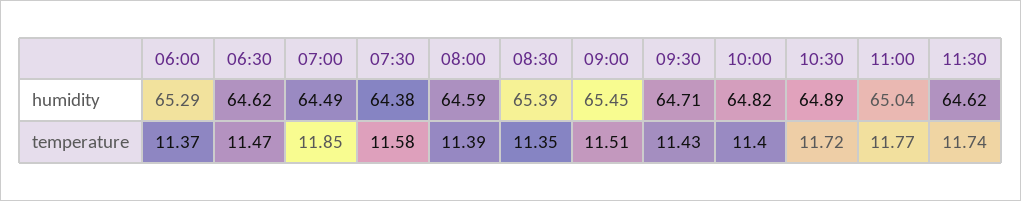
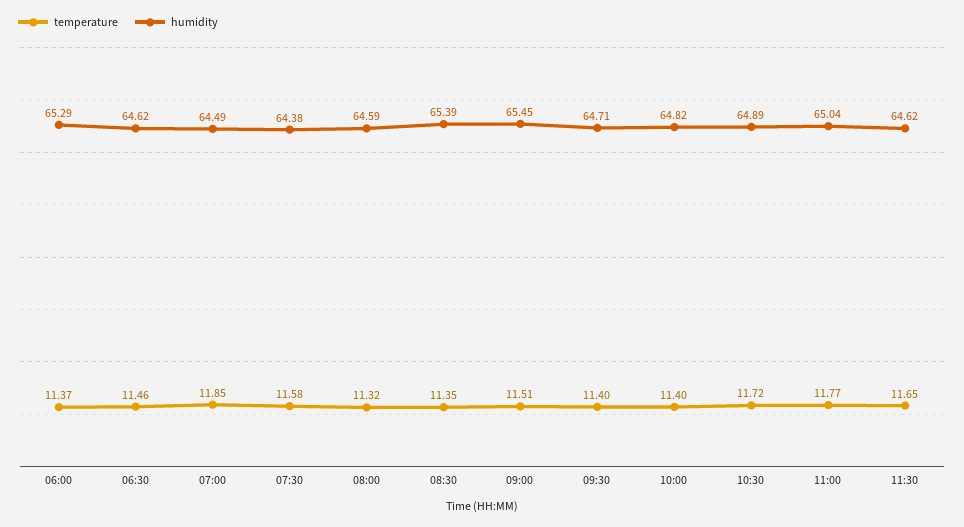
  {
    "humidity": {
      "06:00": 65.29,
      "06:30": 64.62,
      "07:00": 64.49,
      "07:30": 64.38,
      "08:00": 64.59,
      "08:30": 65.39,
      "09:00": 65.45,
      "09:30": 64.71,
      "10:00": 64.82,
      "10:30": 64.89,
      "11:00": 65.04,
      "11:30": 64.62
    },
    "temperature": {
      "06:00": 11.37,
-     "06:30": 11.47,
+     "06:30": 11.46,
      "07:00": 11.85,
      "07:30": 11.58,
-     "08:00": 11.39,
+     "08:00": 11.32,
      "08:30": 11.35,
      "09:00": 11.51,
-     "09:30": 11.43,
+     "09:30": 11.4,
      "10:00": 11.4,
      "10:30": 11.72,
      "11:00": 11.77,
-     "11:30": 11.74
+     "11:30": 11.65
    }
  }

